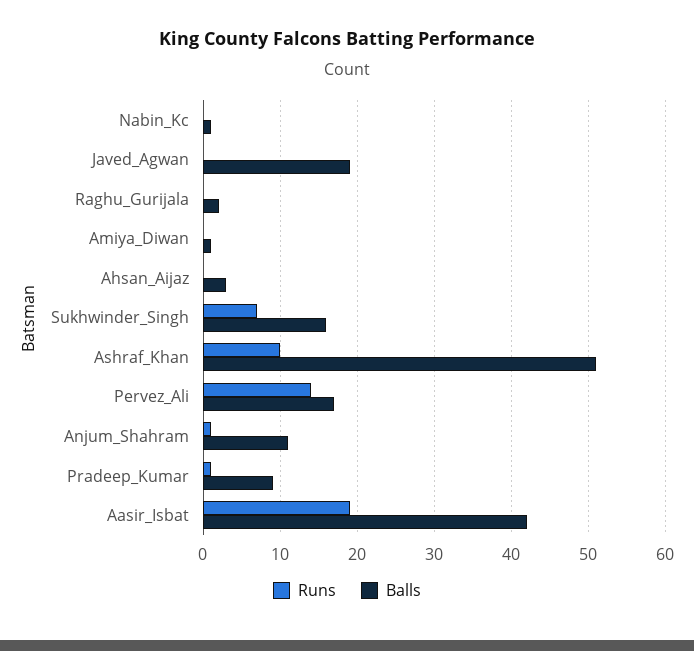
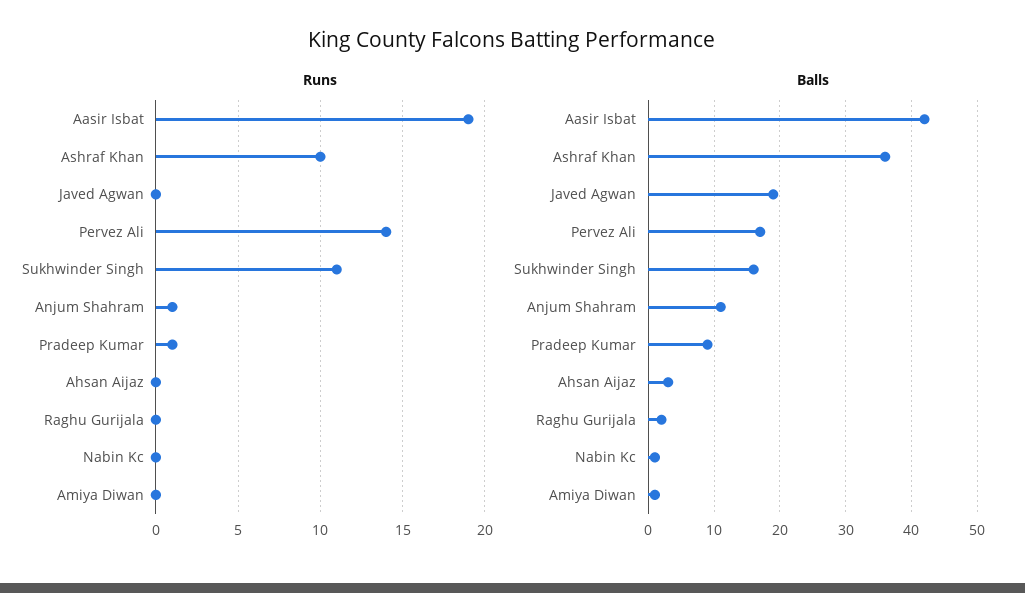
  {
    "Runs": {
      "Nabin_Kc": 0,
      "Javed_Agwan": 0,
      "Raghu_Gurijala": 0,
      "Amiya_Diwan": 0,
      "Ahsan_Aijaz": 0,
-     "Sukhwinder_Singh": 7,
+     "Sukhwinder_Singh": 11,
      "Ashraf_Khan": 10,
      "Pervez_Ali": 14,
      "Anjum_Shahram": 1,
      "Pradeep_Kumar": 1,
      "Aasir_Isbat": 19
    },
    "Balls": {
      "Nabin_Kc": 1,
      "Javed_Agwan": 19,
      "Raghu_Gurijala": 2,
      "Amiya_Diwan": 1,
      "Ahsan_Aijaz": 3,
      "Sukhwinder_Singh": 16,
-     "Ashraf_Khan": 51,
+     "Ashraf_Khan": 36,
      "Pervez_Ali": 17,
      "Anjum_Shahram": 11,
      "Pradeep_Kumar": 9,
      "Aasir_Isbat": 42
    }
  }

